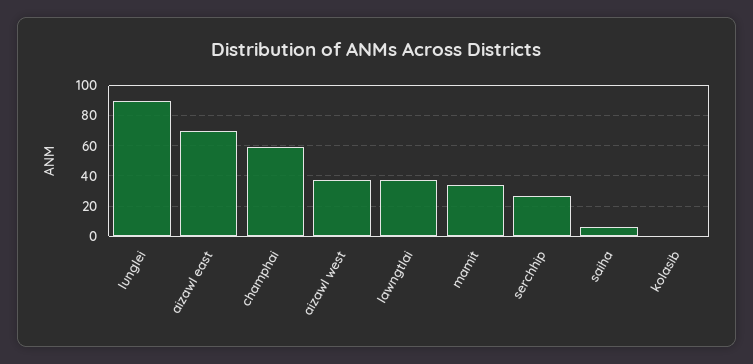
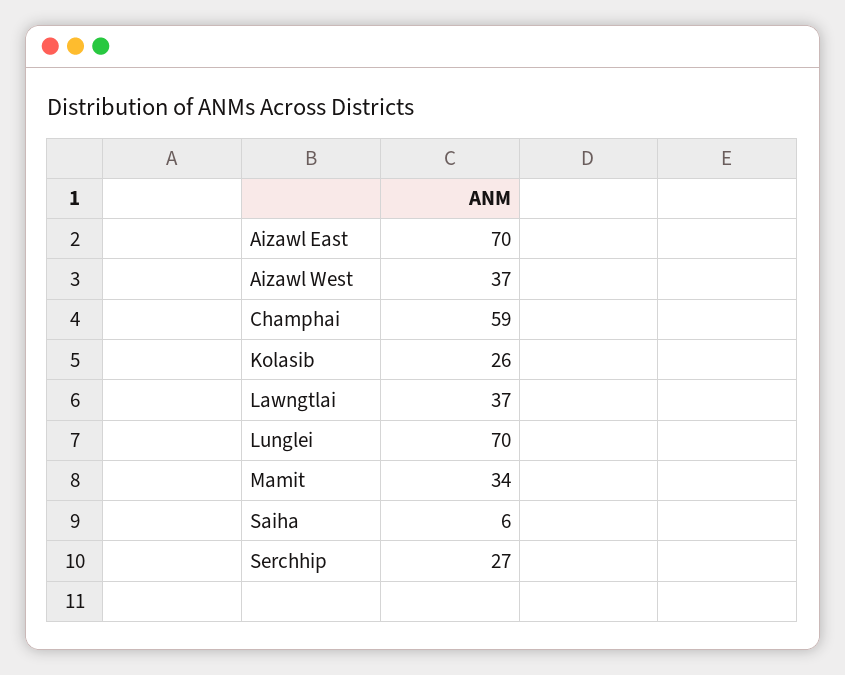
  {
-   "lunglei": 90,
+   "lunglei": 70,
    "aizawl east": 70,
    "champhai": 59,
    "aizawl west": 37,
    "lawngtlai": 37,
    "mamit": 34,
    "serchhip": 27,
    "saiha": 6,
-   "kolasib": 0
+   "kolasib": 26
  }

